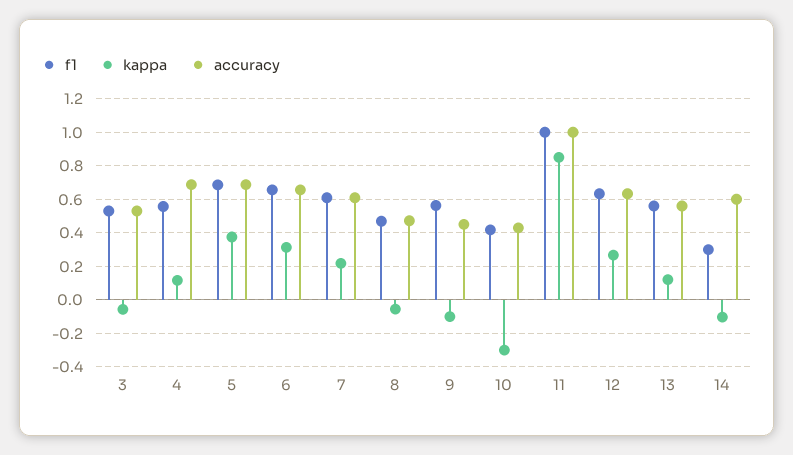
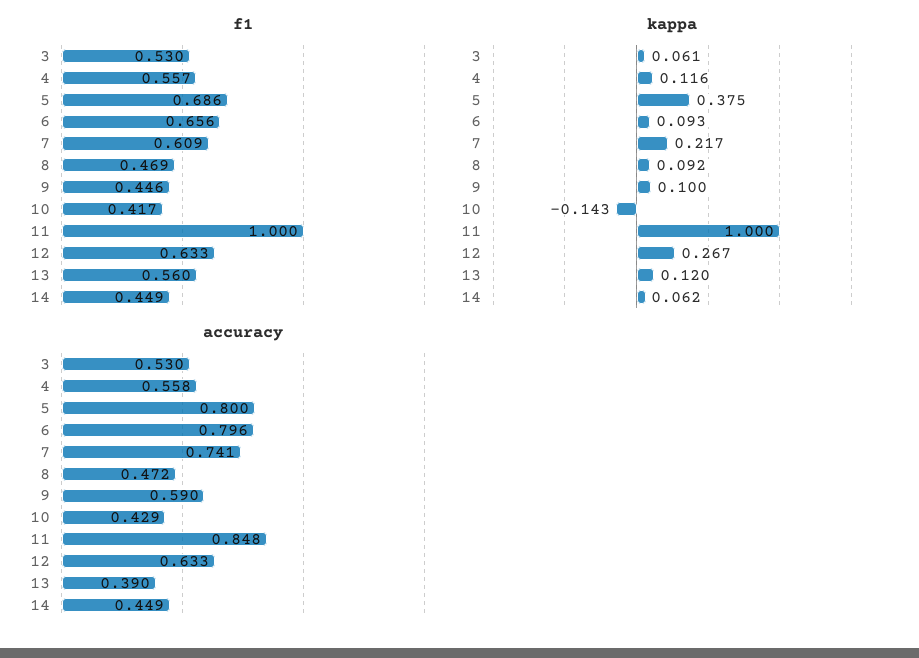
  {
    "f1": {
      "3": 0.53,
      "4": 0.557,
      "5": 0.686,
      "6": 0.656,
      "7": 0.609,
      "8": 0.469,
-     "9": 0.55,
+     "9": 0.446,
      "10": 0.417,
      "11": 1,
      "12": 0.633,
      "13": 0.56,
-     "14": 0.3
+     "14": 0.449
    },
    "kappa": {
-     "3": -0.05,
+     "3": 0.061,
      "4": 0.116,
      "5": 0.375,
-     "6": 0.3,
+     "6": 0.093,
      "7": 0.217,
-     "8": -0.05,
+     "8": 0.092,
-     "9": -0.1,
+     "9": 0.1,
-     "10": -0.3,
+     "10": -0.143,
-     "11": 0.85,
+     "11": 1,
      "12": 0.267,
      "13": 0.12,
-     "14": -0.1
+     "14": 0.062
    },
    "accuracy": {
      "3": 0.53,
-     "4": 0.7,
+     "4": 0.558,
-     "5": 0.7,
+     "5": 0.8,
-     "6": 0.65,
+     "6": 0.796,
-     "7": 0.6,
+     "7": 0.741,
      "8": 0.472,
-     "9": 0.45,
+     "9": 0.59,
      "10": 0.429,
-     "11": 1,
+     "11": 0.848,
      "12": 0.633,
-     "13": 0.55,
+     "13": 0.39,
-     "14": 0.6
+     "14": 0.449
    }
  }

